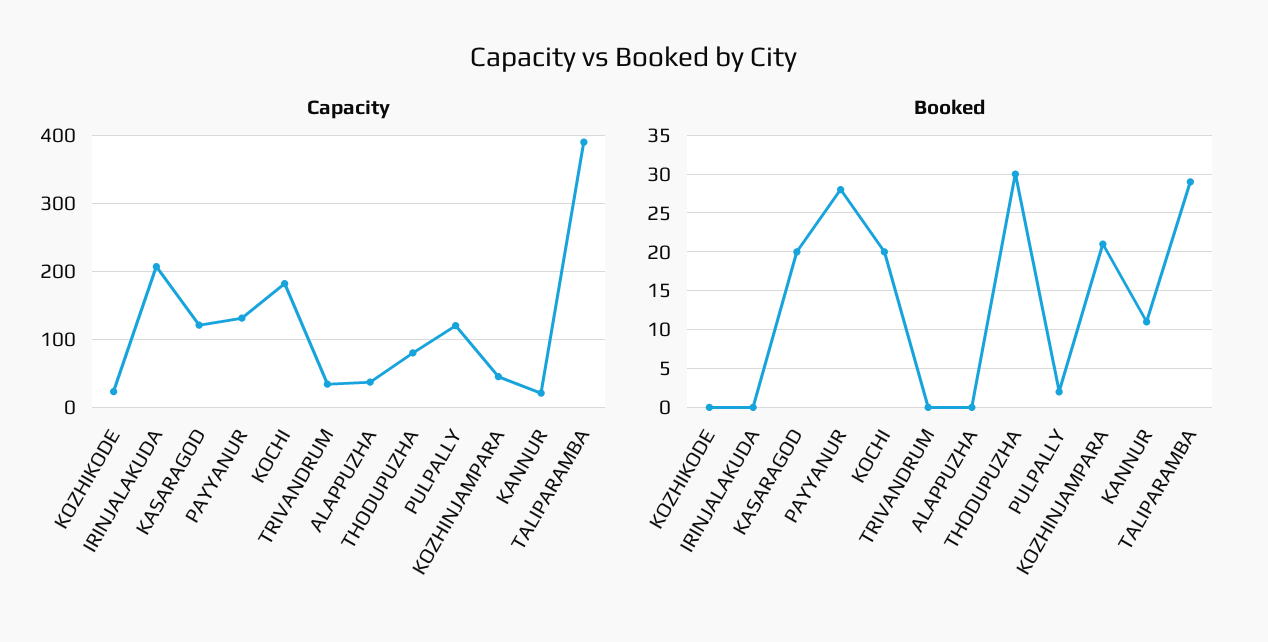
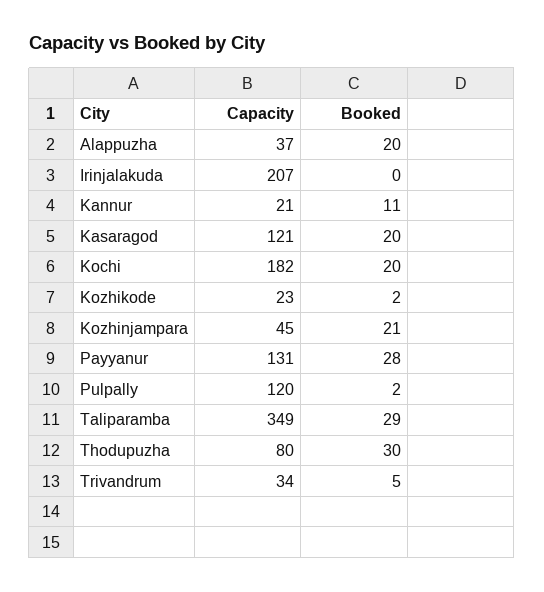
  {
    "Capacity": {
      "KOZHIKODE": 23,
      "IRINJALAKUDA": 207,
      "KASARAGOD": 121,
      "PAYYANUR": 131,
      "KOCHI": 182,
      "TRIVANDRUM": 34,
      "ALAPPUZHA": 37,
      "THODUPUZHA": 80,
      "PULPALLY": 120,
      "KOZHINJAMPARA": 45,
      "KANNUR": 21,
-     "TALIPARAMBA": 390
+     "TALIPARAMBA": 349
    },
    "Booked": {
-     "KOZHIKODE": 0,
+     "KOZHIKODE": 2,
      "IRINJALAKUDA": 0,
      "KASARAGOD": 20,
      "PAYYANUR": 28,
      "KOCHI": 20,
-     "TRIVANDRUM": 0,
+     "TRIVANDRUM": 5,
-     "ALAPPUZHA": 0,
+     "ALAPPUZHA": 20,
      "THODUPUZHA": 30,
      "PULPALLY": 2,
      "KOZHINJAMPARA": 21,
      "KANNUR": 11,
      "TALIPARAMBA": 29
    }
  }

